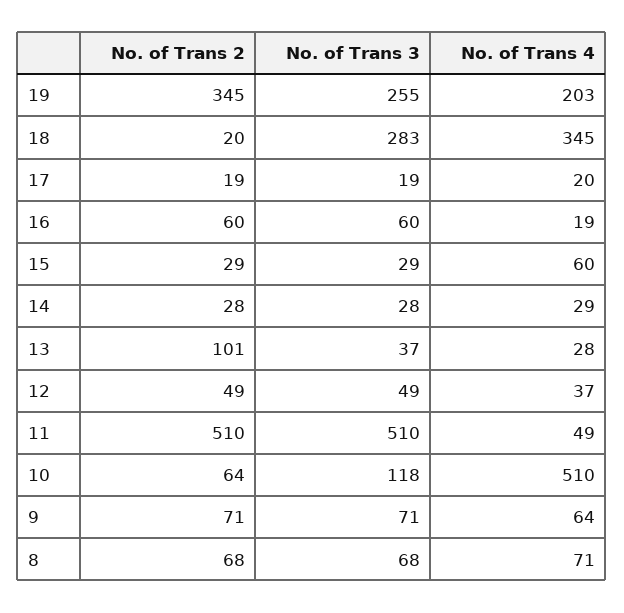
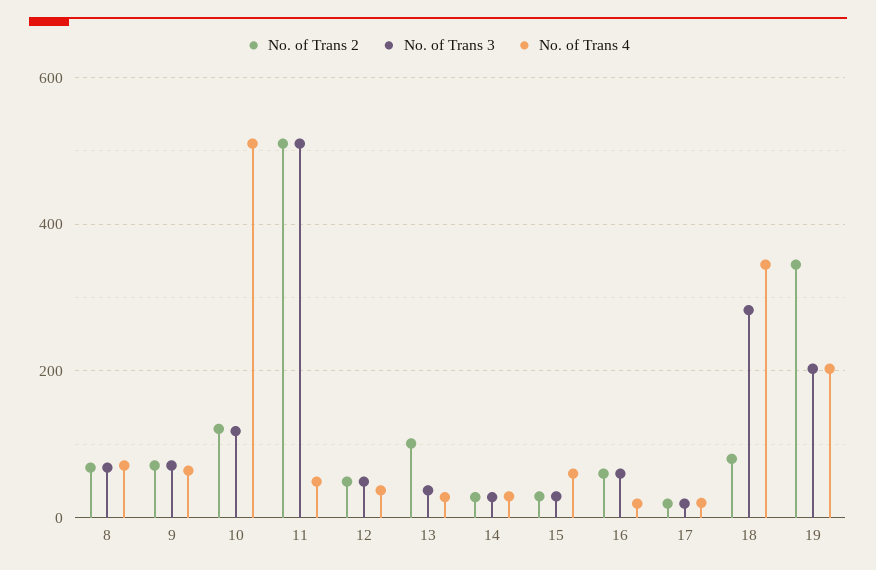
  {
    "No. of Trans 2": {
      "19": 345,
-     "18": 20,
+     "18": 80,
      "17": 19,
      "16": 60,
      "15": 29,
      "14": 28,
      "13": 101,
      "12": 49,
      "11": 510,
-     "10": 64,
+     "10": 120,
      "9": 71,
      "8": 68
    },
    "No. of Trans 3": {
-     "19": 255,
+     "19": 200,
      "18": 283,
      "17": 19,
      "16": 60,
      "15": 29,
      "14": 28,
      "13": 37,
      "12": 49,
      "11": 510,
      "10": 118,
      "9": 71,
      "8": 68
    },
    "No. of Trans 4": {
      "19": 203,
      "18": 345,
      "17": 20,
      "16": 19,
      "15": 60,
      "14": 29,
      "13": 28,
      "12": 37,
      "11": 49,
      "10": 510,
      "9": 64,
      "8": 71
    }
  }

